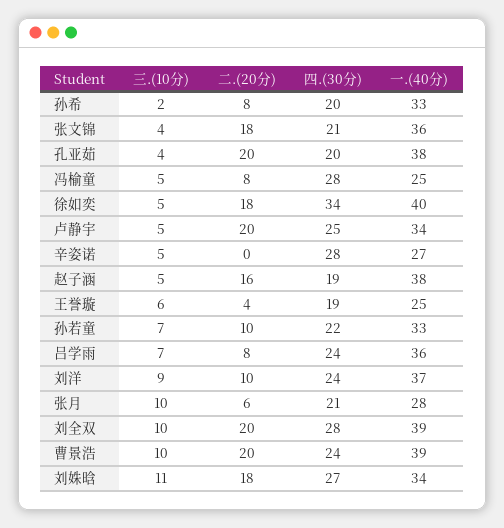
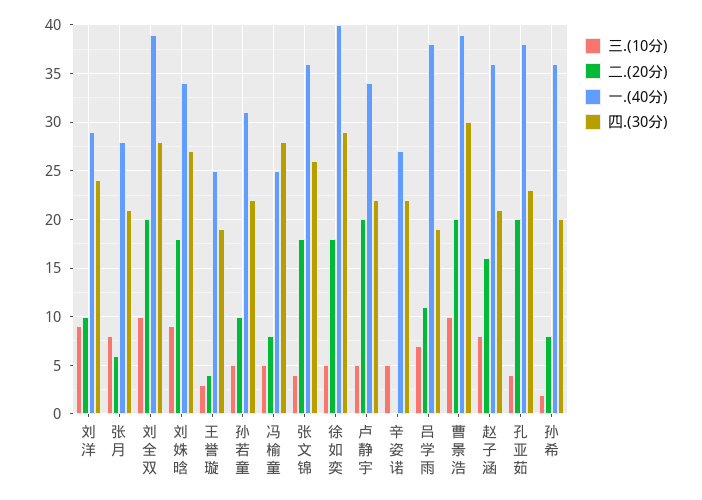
  {
    "三.(10分)": {
      "孙希": 2,
      "张文锦": 4,
      "孔亚茹": 4,
      "冯榆童": 5,
      "徐如奕": 5,
      "卢静宇": 5,
      "辛姿诺": 5,
-     "赵子涵": 5,
+     "赵子涵": 8,
-     "王誉璇": 6,
+     "王誉璇": 3,
-     "孙若童": 7,
+     "孙若童": 5,
      "吕学雨": 7,
      "刘洋": 9,
-     "张月": 10,
+     "张月": 8,
      "刘全双": 10,
      "曹景浩": 10,
-     "刘姝晗": 11
+     "刘姝晗": 9
    },
    "二.(20分)": {
      "孙希": 8,
      "张文锦": 18,
      "孔亚茹": 20,
      "冯榆童": 8,
      "徐如奕": 18,
      "卢静宇": 20,
      "辛姿诺": 0,
      "赵子涵": 16,
      "王誉璇": 4,
      "孙若童": 10,
-     "吕学雨": 8,
+     "吕学雨": 11,
      "刘洋": 10,
      "张月": 6,
      "刘全双": 20,
      "曹景浩": 20,
      "刘姝晗": 18
    },
    "四.(30分)": {
      "孙希": 20,
-     "张文锦": 21,
+     "张文锦": 26,
-     "孔亚茹": 20,
+     "孔亚茹": 23,
      "冯榆童": 28,
-     "徐如奕": 34,
+     "徐如奕": 29,
-     "卢静宇": 25,
+     "卢静宇": 22,
-     "辛姿诺": 28,
+     "辛姿诺": 22,
-     "赵子涵": 19,
+     "赵子涵": 21,
      "王誉璇": 19,
      "孙若童": 22,
-     "吕学雨": 24,
+     "吕学雨": 19,
      "刘洋": 24,
      "张月": 21,
      "刘全双": 28,
-     "曹景浩": 24,
+     "曹景浩": 30,
      "刘姝晗": 27
    },
    "一.(40分)": {
-     "孙希": 33,
+     "孙希": 36,
      "张文锦": 36,
      "孔亚茹": 38,
      "冯榆童": 25,
      "徐如奕": 40,
      "卢静宇": 34,
      "辛姿诺": 27,
-     "赵子涵": 38,
+     "赵子涵": 36,
      "王誉璇": 25,
-     "孙若童": 33,
+     "孙若童": 31,
-     "吕学雨": 36,
+     "吕学雨": 38,
-     "刘洋": 37,
+     "刘洋": 29,
      "张月": 28,
      "刘全双": 39,
      "曹景浩": 39,
      "刘姝晗": 34
    }
  }

